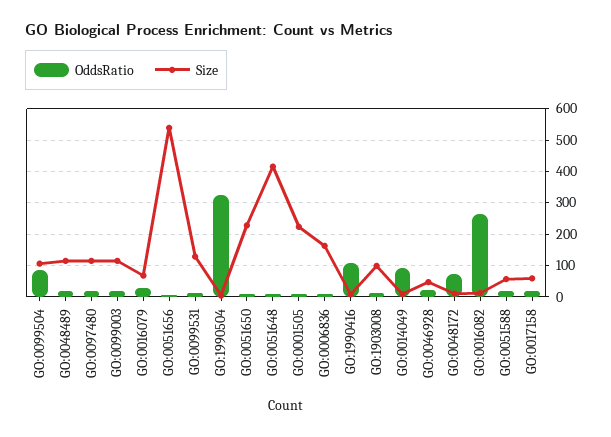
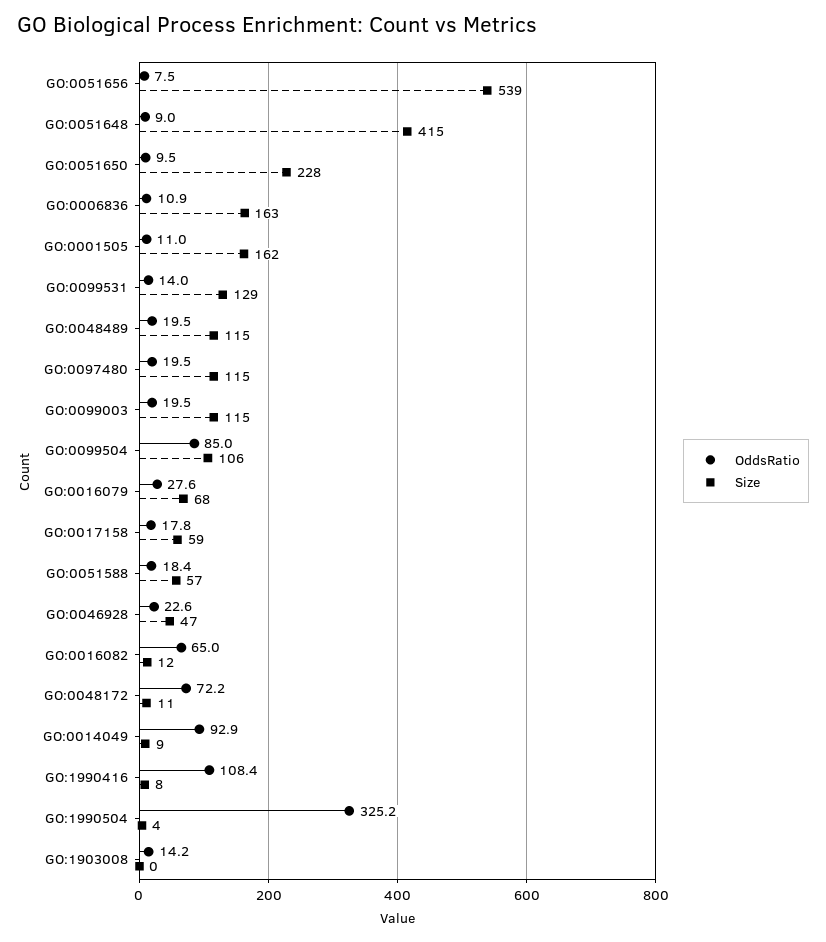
  {
    "OddsRatio": {
      "GO:0099504": 85,
      "GO:0048489": 19.5,
      "GO:0097480": 19.5,
      "GO:0099003": 19.5,
      "GO:0016079": 27.6,
      "GO:0051656": 7.5,
      "GO:0099531": 14,
      "GO:1990504": 325.2,
      "GO:0051650": 9.5,
      "GO:0051648": 9,
      "GO:0001505": 11,
      "GO:0006836": 10.9,
      "GO:1990416": 108.4,
      "GO:1903008": 14.2,
      "GO:0014049": 92.9,
      "GO:0046928": 22.6,
      "GO:0048172": 72.2,
-     "GO:0016082": 260,
+     "GO:0016082": 65,
      "GO:0051588": 18.4,
      "GO:0017158": 17.8
    },
    "Size": {
      "GO:0099504": 106,
      "GO:0048489": 115,
      "GO:0097480": 115,
      "GO:0099003": 115,
      "GO:0016079": 68,
      "GO:0051656": 539,
      "GO:0099531": 129,
      "GO:1990504": 4,
      "GO:0051650": 228,
      "GO:0051648": 415,
-     "GO:0001505": 220,
+     "GO:0001505": 162,
      "GO:0006836": 163,
      "GO:1990416": 8,
-     "GO:1903008": 100,
+     "GO:1903008": 0,
      "GO:0014049": 9,
      "GO:0046928": 47,
      "GO:0048172": 11,
      "GO:0016082": 12,
      "GO:0051588": 57,
      "GO:0017158": 59
    }
  }

